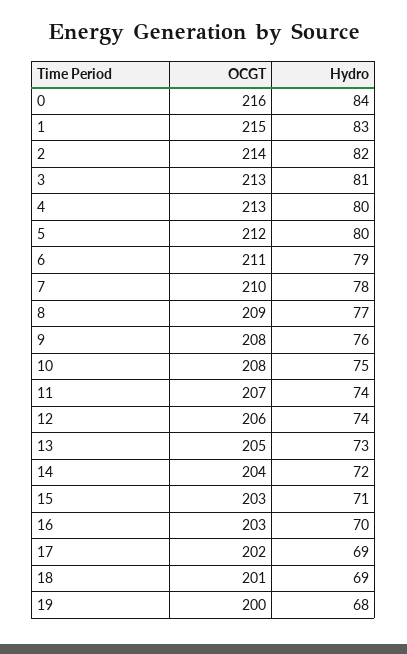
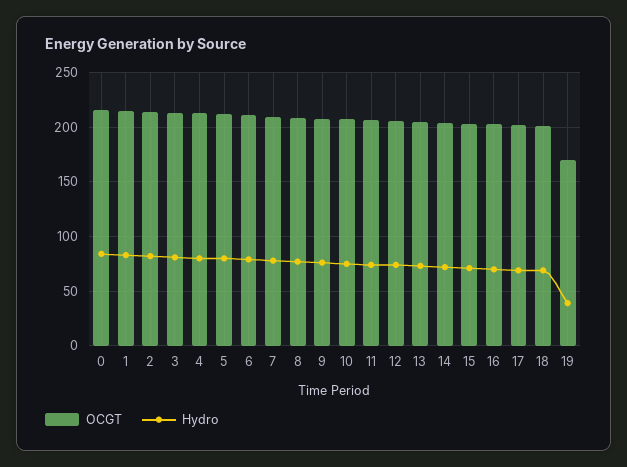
  {
    "OCGT": {
      "0": 216,
      "1": 215,
      "2": 214,
      "3": 213,
      "4": 213,
      "5": 212,
      "6": 211,
      "7": 210,
      "8": 209,
      "9": 208,
      "10": 208,
      "11": 207,
      "12": 206,
      "13": 205,
      "14": 204,
      "15": 203,
      "16": 203,
      "17": 202,
      "18": 201,
-     "19": 200
+     "19": 170
    },
    "Hydro": {
      "0": 84,
      "1": 83,
      "2": 82,
      "3": 81,
      "4": 80,
      "5": 80,
      "6": 79,
      "7": 78,
      "8": 77,
      "9": 76,
      "10": 75,
      "11": 74,
      "12": 74,
      "13": 73,
      "14": 72,
      "15": 71,
      "16": 70,
      "17": 69,
      "18": 69,
-     "19": 68
+     "19": 40
    }
  }

